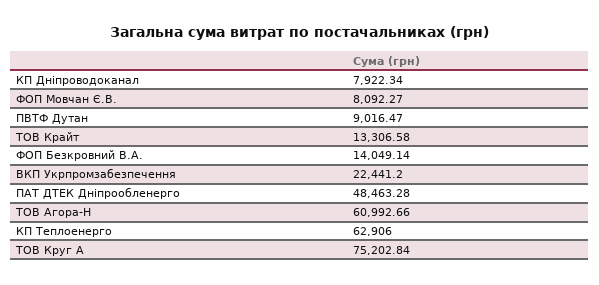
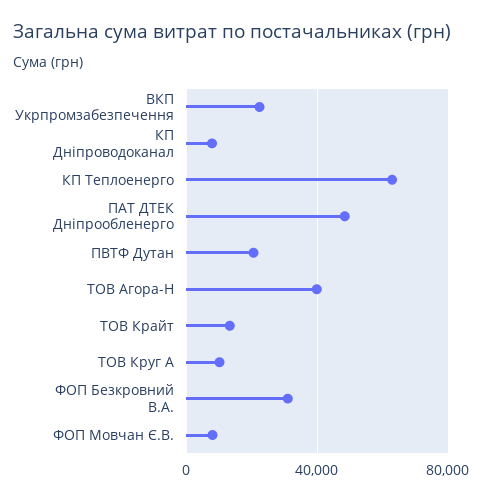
  {
    "КП Дніпроводоканал": 7922.34,
    "ФОП Мовчан Є.В.": 8092.27,
-   "ПВТФ Дутан": 9016.47,
+   "ПВТФ Дутан": 20000,
    "ТОВ Крайт": 13306.58,
-   "ФОП Безкровний В.А.": 14049.14,
+   "ФОП Безкровний В.А.": 30000,
    "ВКП Укрпромзабезпечення": 22441.2,
    "ПАТ ДТЕК Дніпрообленерго": 48463.28,
-   "ТОВ Агора-Н": 60992.66,
+   "ТОВ Агора-Н": 40000,
    "КП Теплоенерго": 62906,
-   "ТОВ Круг А": 75202.84
+   "ТОВ Круг А": 10000
  }

